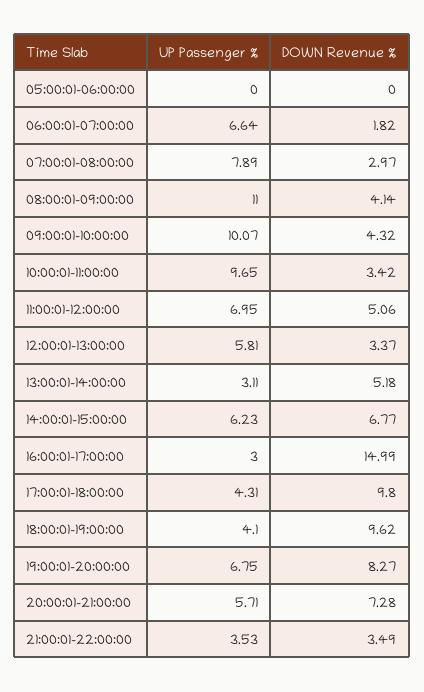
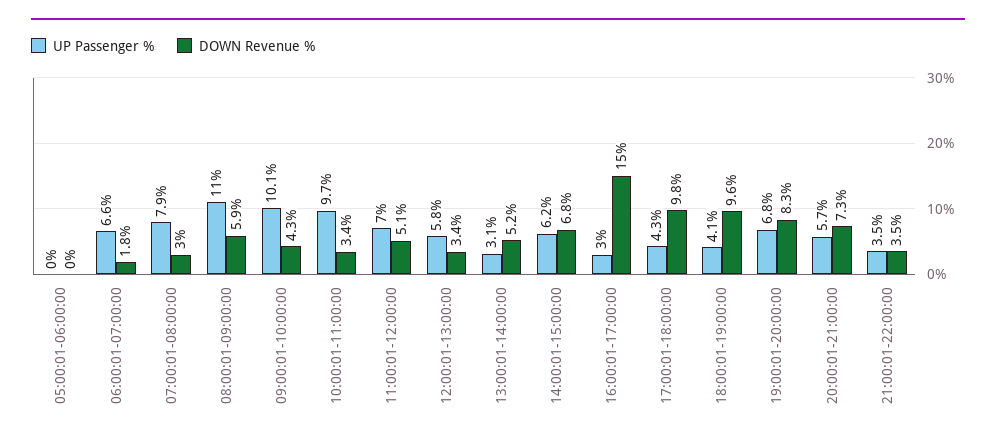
  {
    "UP Passenger %": {
      "05:00:01-06:00:00": 0,
      "06:00:01-07:00:00": 6.64,
      "07:00:01-08:00:00": 7.89,
      "08:00:01-09:00:00": 11,
      "09:00:01-10:00:00": 10.07,
      "10:00:01-11:00:00": 9.65,
      "11:00:01-12:00:00": 6.95,
      "12:00:01-13:00:00": 5.81,
      "13:00:01-14:00:00": 3.11,
      "14:00:01-15:00:00": 6.23,
      "16:00:01-17:00:00": 3,
      "17:00:01-18:00:00": 4.31,
      "18:00:01-19:00:00": 4.1,
      "19:00:01-20:00:00": 6.75,
      "20:00:01-21:00:00": 5.71,
      "21:00:01-22:00:00": 3.53
    },
    "DOWN Revenue %": {
      "05:00:01-06:00:00": 0,
      "06:00:01-07:00:00": 1.82,
      "07:00:01-08:00:00": 2.97,
-     "08:00:01-09:00:00": 4.14,
+     "08:00:01-09:00:00": 5.9,
      "09:00:01-10:00:00": 4.32,
      "10:00:01-11:00:00": 3.42,
      "11:00:01-12:00:00": 5.06,
      "12:00:01-13:00:00": 3.37,
      "13:00:01-14:00:00": 5.18,
      "14:00:01-15:00:00": 6.77,
      "16:00:01-17:00:00": 14.99,
      "17:00:01-18:00:00": 9.8,
      "18:00:01-19:00:00": 9.62,
      "19:00:01-20:00:00": 8.27,
      "20:00:01-21:00:00": 7.28,
      "21:00:01-22:00:00": 3.49
    }
  }

